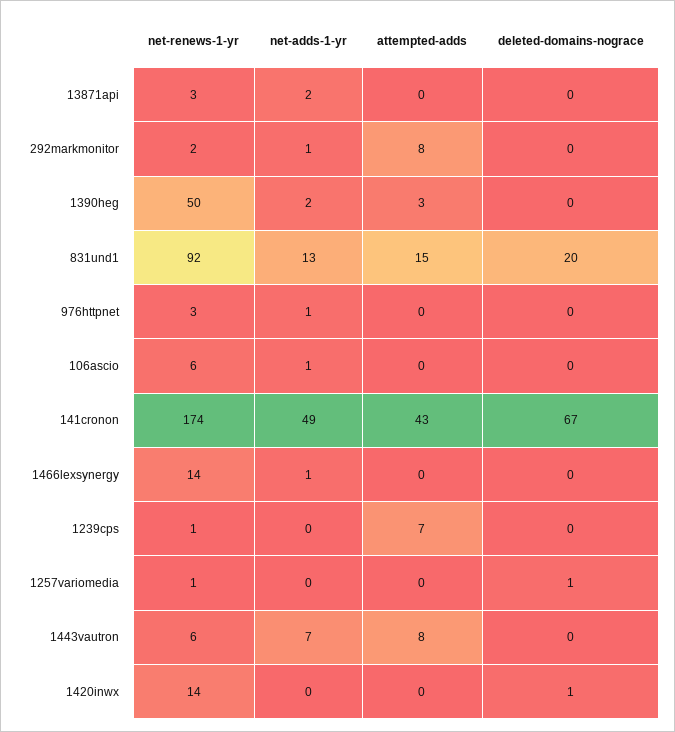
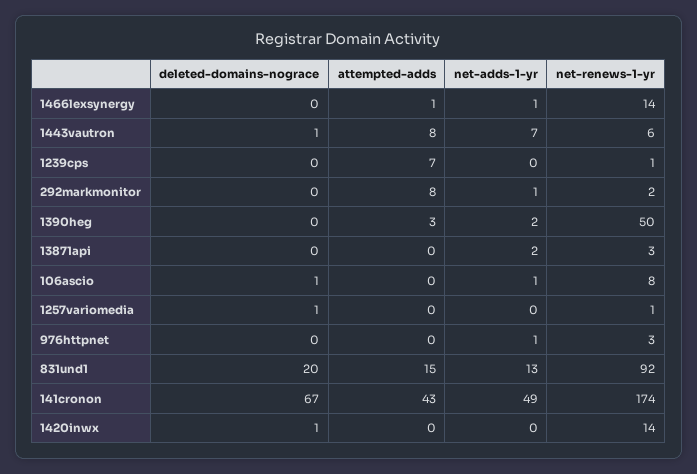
  {
    "net-renews-1-yr": {
      "13871api": 3,
      "292markmonitor": 2,
      "1390heg": 50,
      "831und1": 92,
      "976httpnet": 3,
-     "106ascio": 6,
+     "106ascio": 8,
      "141cronon": 174,
      "1466lexsynergy": 14,
      "1239cps": 1,
      "1257variomedia": 1,
      "1443vautron": 6,
      "1420inwx": 14
    },
    "net-adds-1-yr": {
      "13871api": 2,
      "292markmonitor": 1,
      "1390heg": 2,
      "831und1": 13,
      "976httpnet": 1,
      "106ascio": 1,
      "141cronon": 49,
      "1466lexsynergy": 1,
      "1239cps": 0,
      "1257variomedia": 0,
      "1443vautron": 7,
      "1420inwx": 0
    },
    "attempted-adds": {
      "13871api": 0,
      "292markmonitor": 8,
      "1390heg": 3,
      "831und1": 15,
      "976httpnet": 0,
      "106ascio": 0,
      "141cronon": 43,
-     "1466lexsynergy": 0,
+     "1466lexsynergy": 1,
      "1239cps": 7,
      "1257variomedia": 0,
      "1443vautron": 8,
      "1420inwx": 0
    },
    "deleted-domains-nograce": {
      "13871api": 0,
      "292markmonitor": 0,
      "1390heg": 0,
      "831und1": 20,
      "976httpnet": 0,
-     "106ascio": 0,
+     "106ascio": 1,
      "141cronon": 67,
      "1466lexsynergy": 0,
      "1239cps": 0,
      "1257variomedia": 1,
-     "1443vautron": 0,
+     "1443vautron": 1,
      "1420inwx": 1
    }
  }

